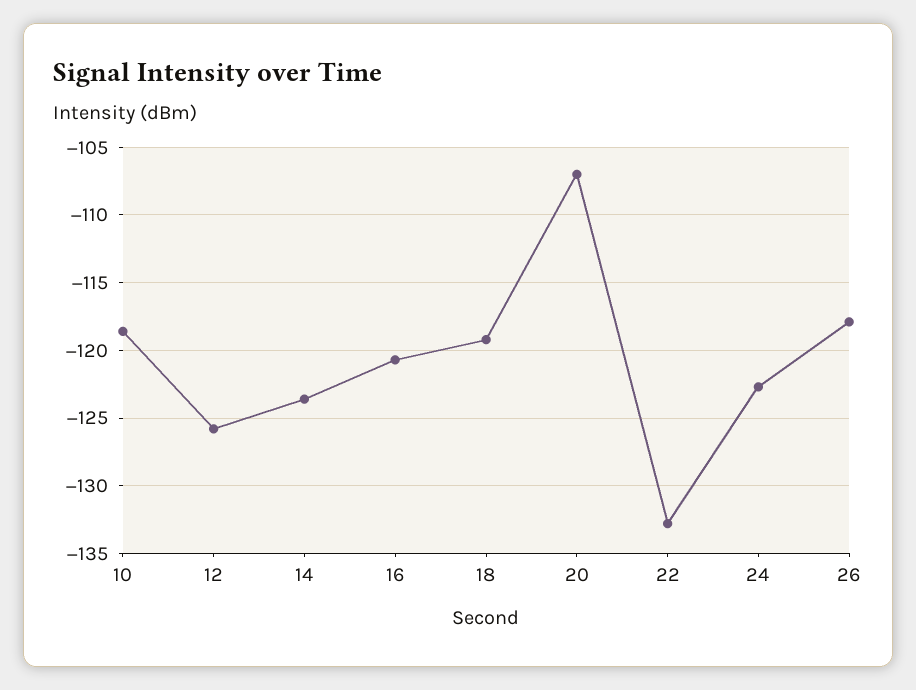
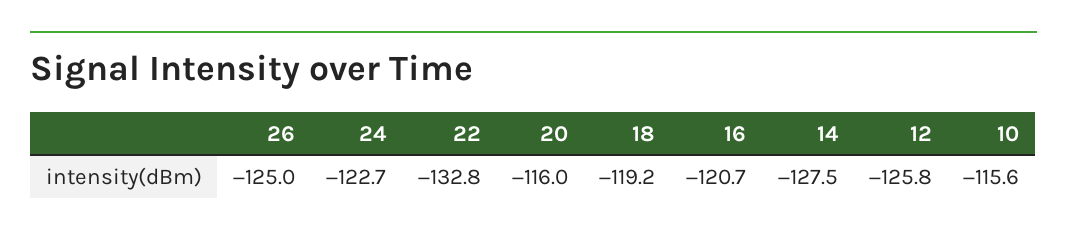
  {
-   "10": -118.5,
+   "10": -115.6,
    "12": -125.8,
-   "14": -123.5,
+   "14": -127.5,
    "16": -120.7,
    "18": -119.2,
-   "20": -107,
+   "20": -116,
    "22": -132.8,
    "24": -122.7,
-   "26": -118
+   "26": -125
  }

